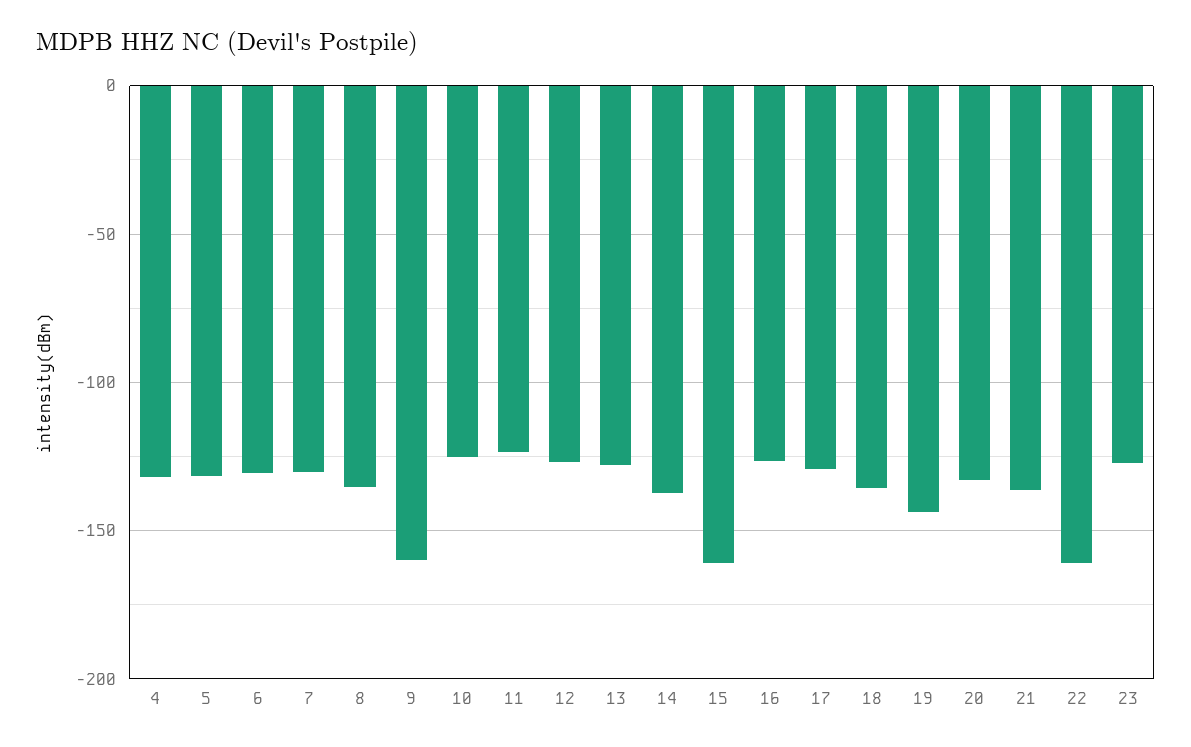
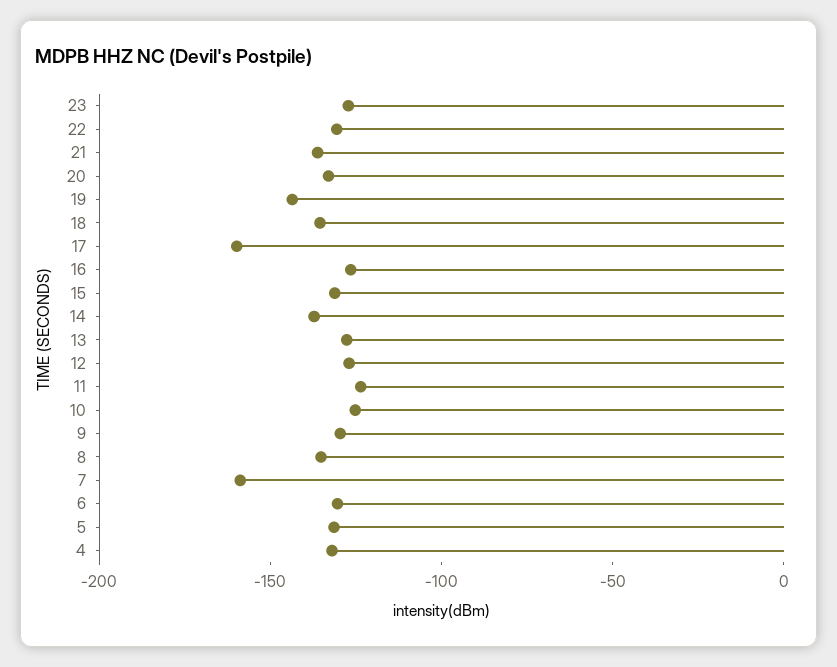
  {
    "4": -130,
    "5": -130,
    "6": -130,
-   "7": -130,
+   "7": -160,
    "8": -135,
-   "9": -160,
+   "9": -130,
    "10": -125,
    "11": -125,
    "12": -125,
    "13": -130,
    "14": -135,
-   "15": -160,
+   "15": -130,
    "16": -125,
-   "17": -130,
+   "17": -160,
    "18": -135,
    "19": -145,
    "20": -135,
    "21": -135,
-   "22": -160,
+   "22": -130,
    "23": -125
  }

